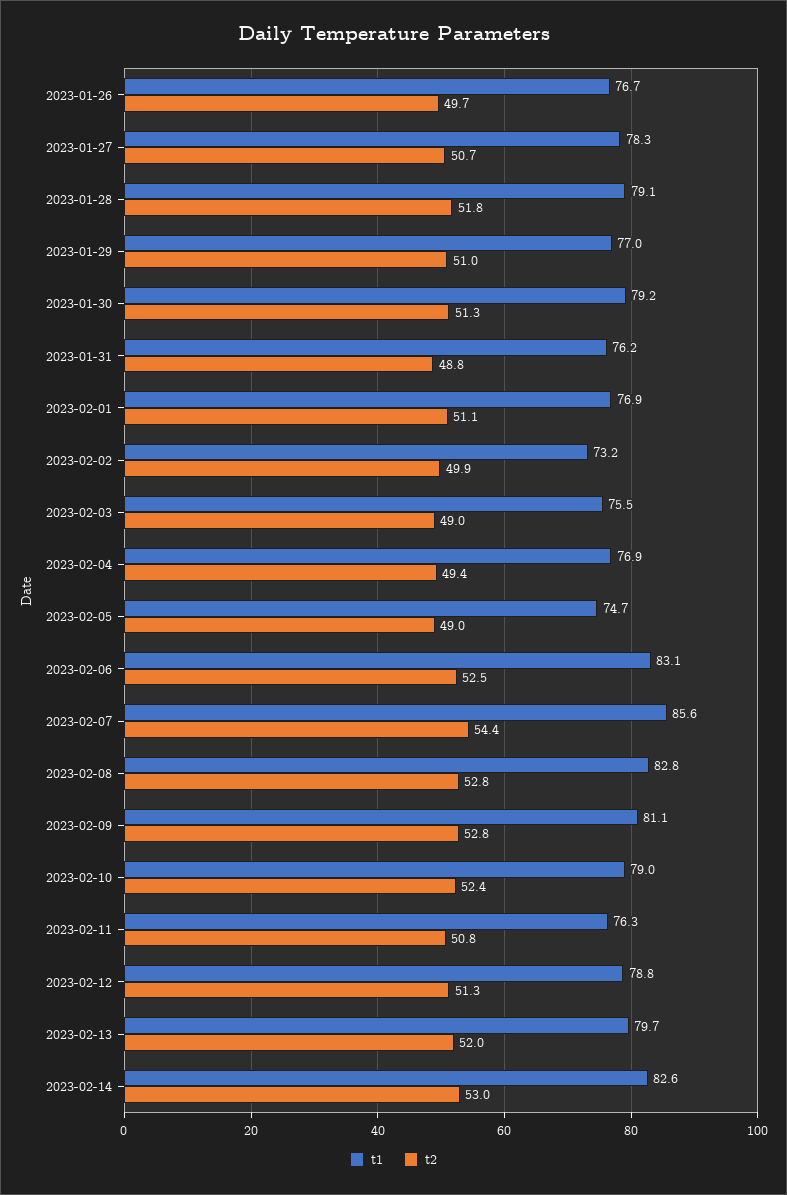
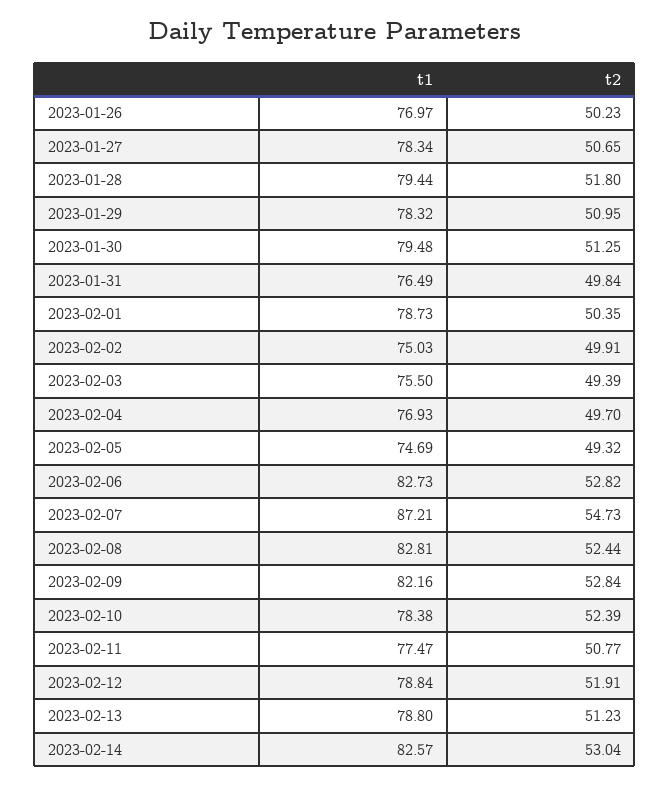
  {
    "t1": {
-     "2023-01-26": 76.7,
+     "2023-01-26": 76.97,
      "2023-01-27": 78.34,
-     "2023-01-28": 79.1,
+     "2023-01-28": 79.44,
-     "2023-01-29": 77,
+     "2023-01-29": 78.32,
-     "2023-01-30": 79.2,
+     "2023-01-30": 79.48,
-     "2023-01-31": 76.2,
+     "2023-01-31": 76.49,
-     "2023-02-01": 76.9,
+     "2023-02-01": 78.73,
-     "2023-02-02": 73.2,
+     "2023-02-02": 75.03,
      "2023-02-03": 75.5,
      "2023-02-04": 76.93,
      "2023-02-05": 74.69,
-     "2023-02-06": 83.1,
+     "2023-02-06": 82.73,
-     "2023-02-07": 85.6,
+     "2023-02-07": 87.21,
      "2023-02-08": 82.81,
-     "2023-02-09": 81.1,
+     "2023-02-09": 82.16,
-     "2023-02-10": 79,
+     "2023-02-10": 78.38,
-     "2023-02-11": 76.3,
+     "2023-02-11": 77.47,
      "2023-02-12": 78.84,
-     "2023-02-13": 79.7,
+     "2023-02-13": 78.8,
      "2023-02-14": 82.57
    },
    "t2": {
-     "2023-01-26": 49.7,
+     "2023-01-26": 50.23,
      "2023-01-27": 50.65,
      "2023-01-28": 51.8,
      "2023-01-29": 50.95,
      "2023-01-30": 51.25,
-     "2023-01-31": 48.8,
+     "2023-01-31": 49.84,
-     "2023-02-01": 51.1,
+     "2023-02-01": 50.35,
      "2023-02-02": 49.91,
-     "2023-02-03": 49,
+     "2023-02-03": 49.39,
-     "2023-02-04": 49.4,
+     "2023-02-04": 49.7,
-     "2023-02-05": 49,
+     "2023-02-05": 49.32,
-     "2023-02-06": 52.5,
+     "2023-02-06": 52.82,
-     "2023-02-07": 54.4,
+     "2023-02-07": 54.73,
-     "2023-02-08": 52.8,
+     "2023-02-08": 52.44,
      "2023-02-09": 52.84,
      "2023-02-10": 52.39,
      "2023-02-11": 50.77,
-     "2023-02-12": 51.3,
+     "2023-02-12": 51.91,
-     "2023-02-13": 52,
+     "2023-02-13": 51.23,
      "2023-02-14": 53.04
    }
  }

